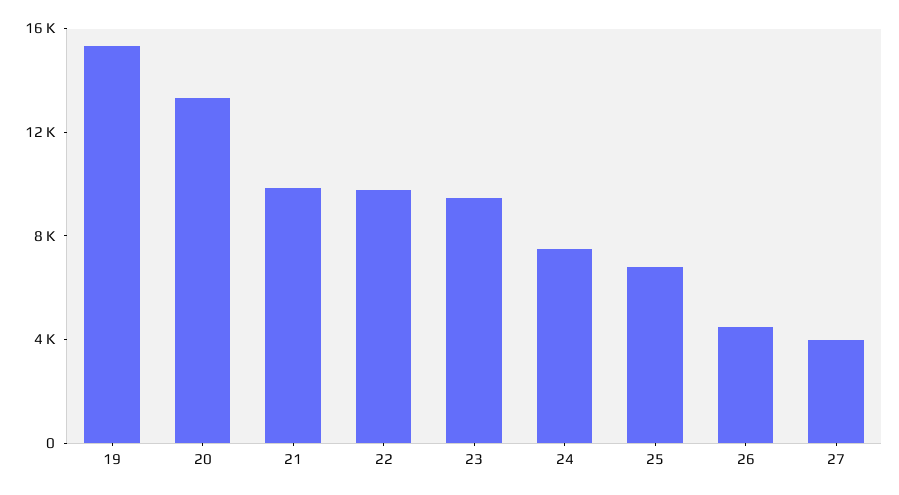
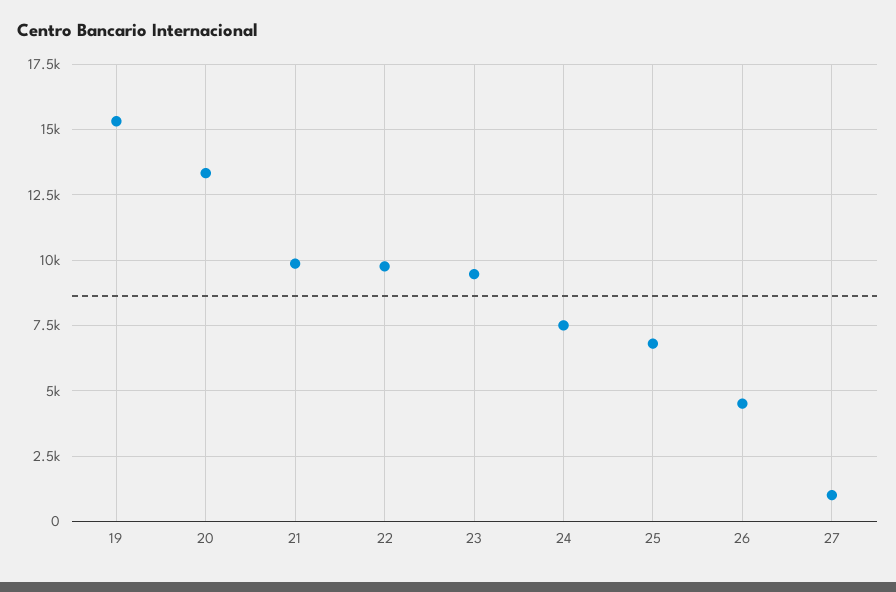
  {
    "19": 15250,
    "20": 13250,
    "21": 9750,
    "22": 9750,
    "23": 9500,
    "24": 7500,
    "25": 6750,
    "26": 4500,
-   "27": 4000
+   "27": 1000
  }

